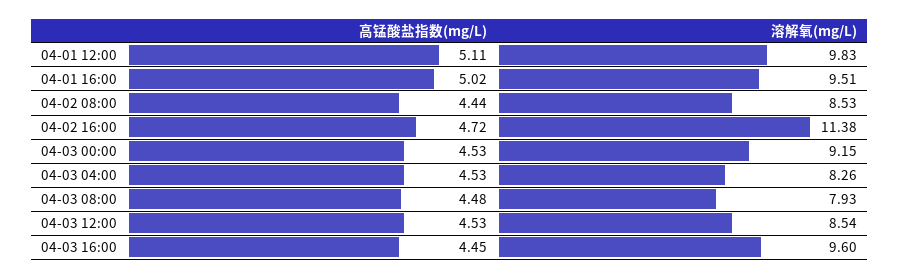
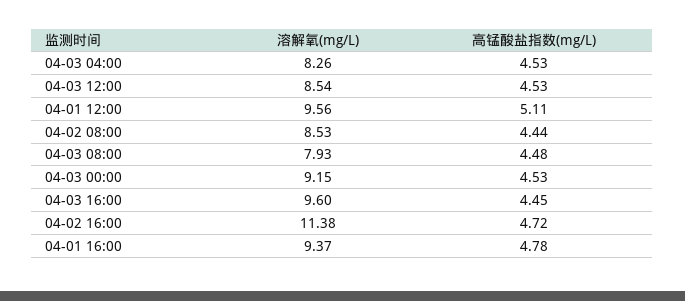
  {
    "高锰酸盐指数(mg/L)": {
      "04-01 12:00": 5.11,
-     "04-01 16:00": 5.02,
+     "04-01 16:00": 4.78,
      "04-02 08:00": 4.44,
      "04-02 16:00": 4.72,
      "04-03 00:00": 4.53,
      "04-03 04:00": 4.53,
      "04-03 08:00": 4.48,
      "04-03 12:00": 4.53,
      "04-03 16:00": 4.45
    },
    "溶解氧(mg/L)": {
-     "04-01 12:00": 9.83,
+     "04-01 12:00": 9.56,
-     "04-01 16:00": 9.51,
+     "04-01 16:00": 9.37,
      "04-02 08:00": 8.53,
      "04-02 16:00": 11.38,
      "04-03 00:00": 9.15,
      "04-03 04:00": 8.26,
      "04-03 08:00": 7.93,
      "04-03 12:00": 8.54,
      "04-03 16:00": 9.6
    }
  }

